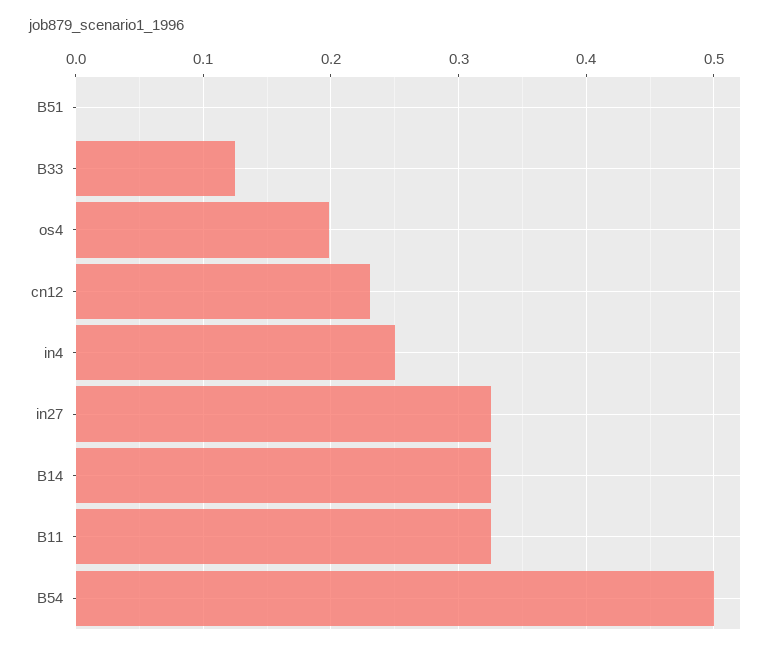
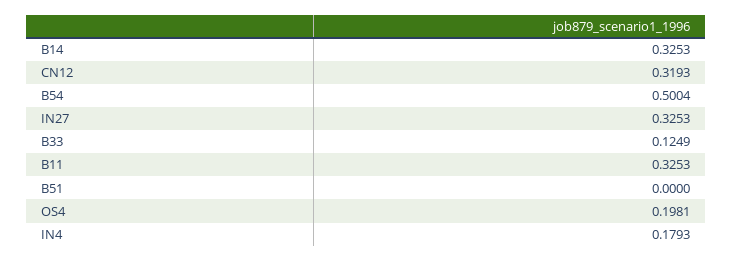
  {
    "B51": 0,
    "B33": 0.1249,
    "os4": 0.1981,
-   "cn12": 0.23,
+   "cn12": 0.3193,
-   "in4": 0.25,
+   "in4": 0.1793,
    "in27": 0.3253,
    "B14": 0.3253,
    "B11": 0.3253,
    "B54": 0.5004
  }

